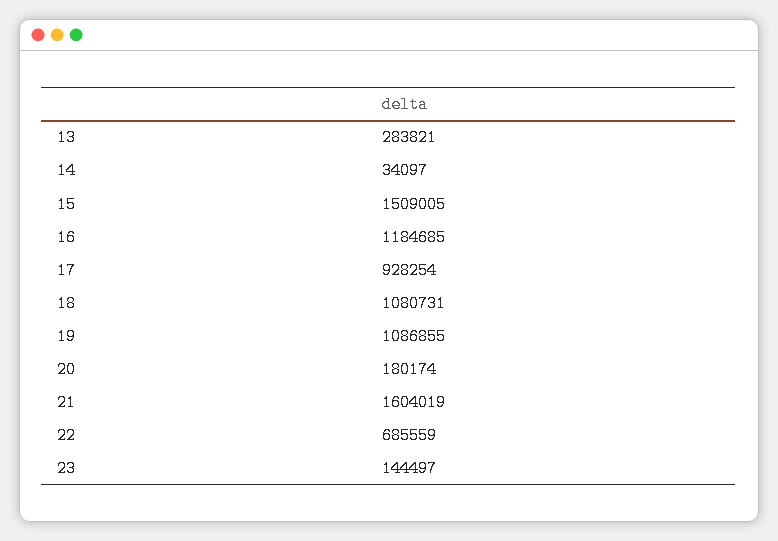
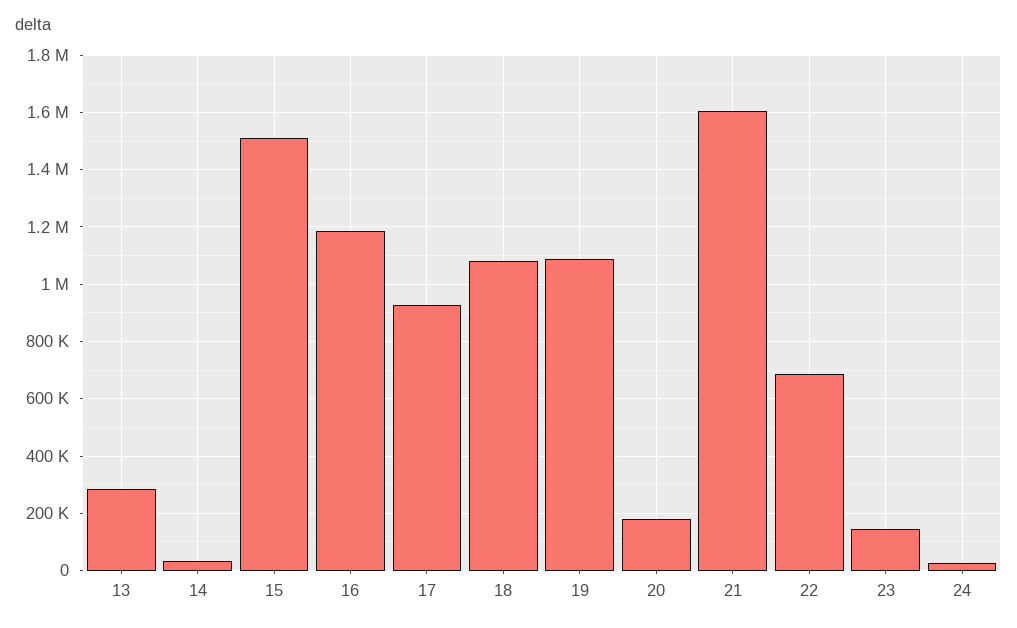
  {
    "13": 283821,
    "14": 34097,
    "15": 1509005,
    "16": 1184685,
    "17": 928254,
    "18": 1080731,
    "19": 1086855,
    "20": 180174,
    "21": 1604019,
    "22": 685559,
-   "23": 144497
+   "23": 144497,
+   "24": 25000
  }

